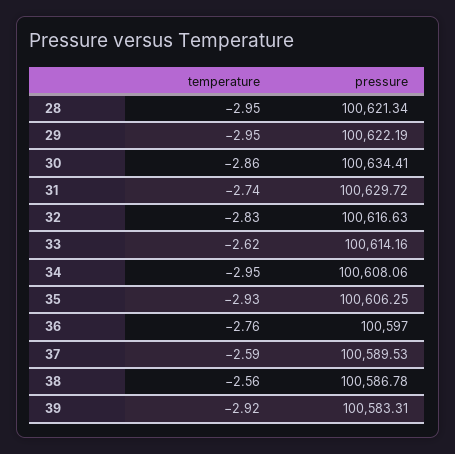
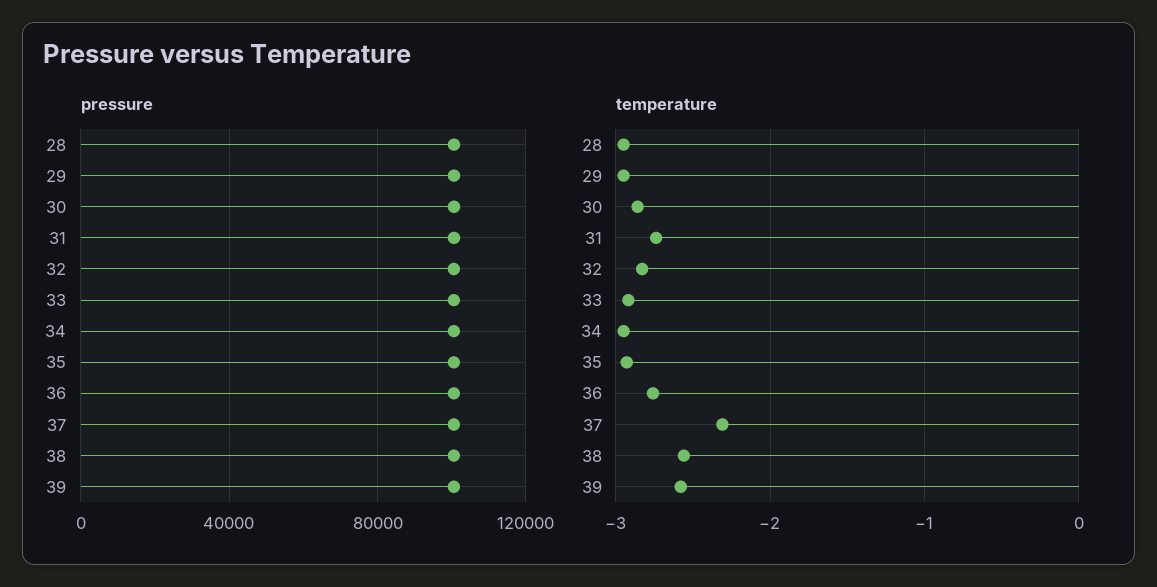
  {
    "temperature": {
      "28": -2.95,
      "29": -2.95,
      "30": -2.86,
      "31": -2.74,
      "32": -2.83,
-     "33": -2.62,
+     "33": -2.9,
      "34": -2.95,
      "35": -2.93,
      "36": -2.76,
-     "37": -2.59,
+     "37": -2.3,
      "38": -2.56,
-     "39": -2.92
+     "39": -2.6
    },
    "pressure": {
      "28": 100621.34,
      "29": 100622.19,
      "30": 100634.41,
      "31": 100629.72,
      "32": 100616.63,
      "33": 100614.16,
      "34": 100608.06,
      "35": 100606.25,
      "36": 100597,
      "37": 100589.53,
      "38": 100586.78,
      "39": 100583.31
    }
  }

